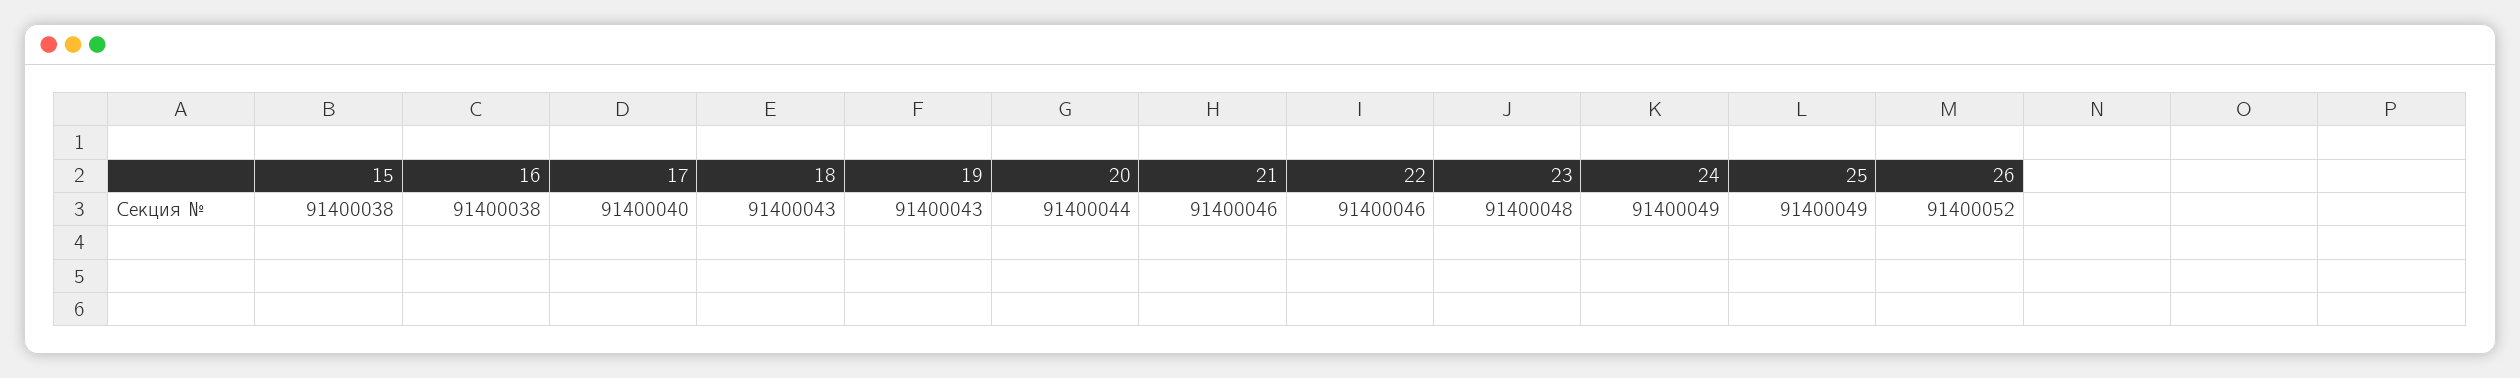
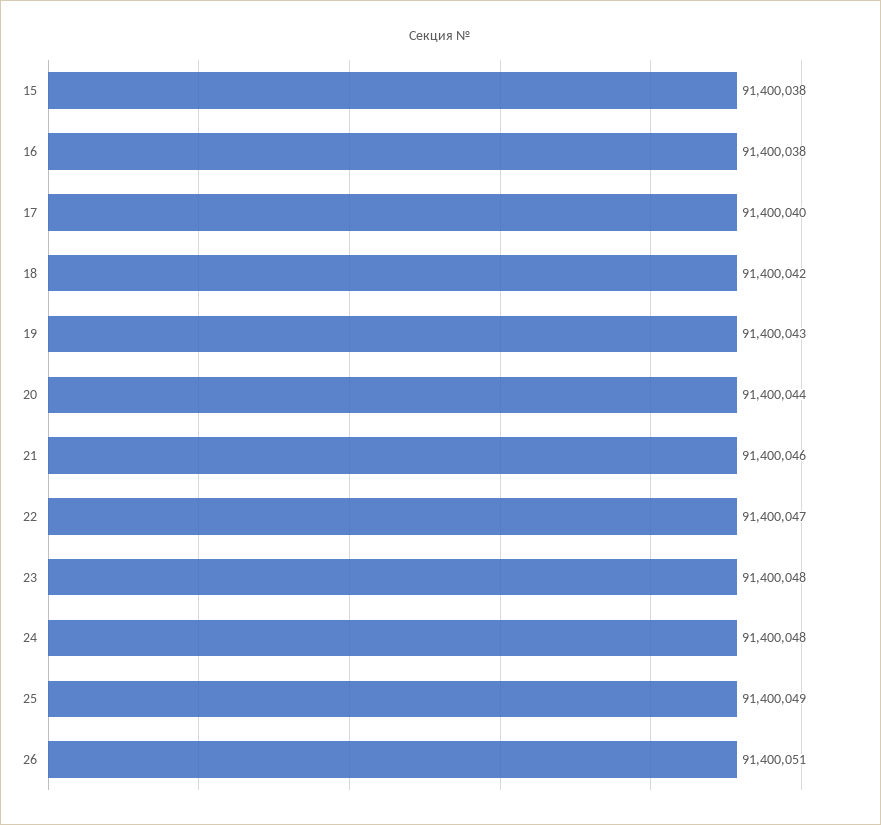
  {
    "15": 91400038,
    "16": 91400038,
    "17": 91400040,
-   "18": 91400043,
+   "18": 91400042,
    "19": 91400043,
    "20": 91400044,
    "21": 91400046,
-   "22": 91400046,
+   "22": 91400047,
    "23": 91400048,
-   "24": 91400049,
+   "24": 91400048,
    "25": 91400049,
-   "26": 91400052
+   "26": 91400051
  }

